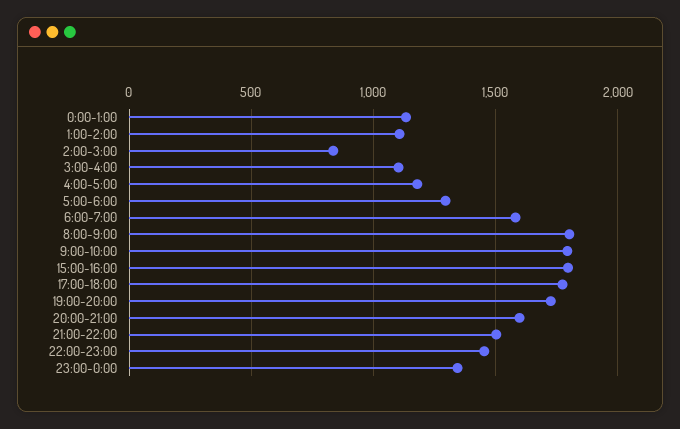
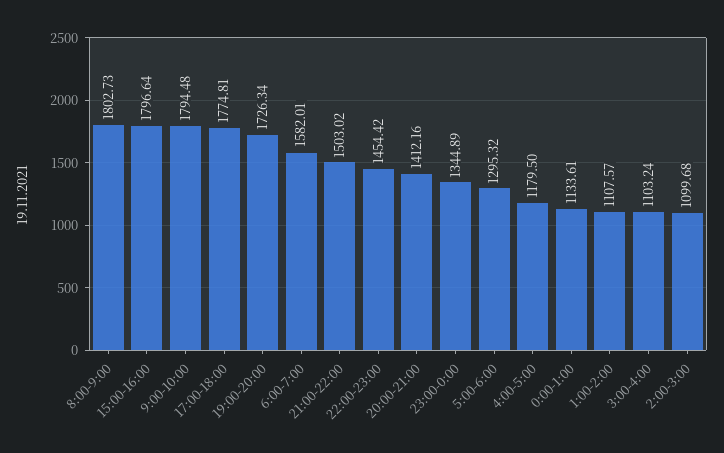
  {
    "0:00-1:00": 1133.61,
    "1:00-2:00": 1107.57,
-   "2:00-3:00": 850,
+   "2:00-3:00": 1099.68,
    "3:00-4:00": 1103.24,
    "4:00-5:00": 1179.5,
    "5:00-6:00": 1295.32,
    "6:00-7:00": 1582.01,
    "8:00-9:00": 1802.73,
    "9:00-10:00": 1794.48,
    "15:00-16:00": 1796.64,
    "17:00-18:00": 1774.81,
    "19:00-20:00": 1726.34,
-   "20:00-21:00": 1600,
+   "20:00-21:00": 1412.16,
    "21:00-22:00": 1503.02,
    "22:00-23:00": 1454.42,
    "23:00-0:00": 1344.89
  }

